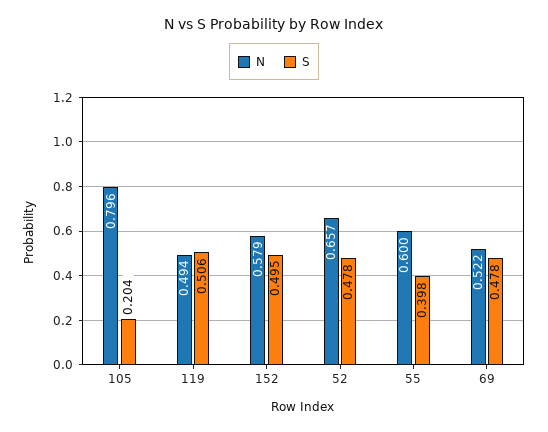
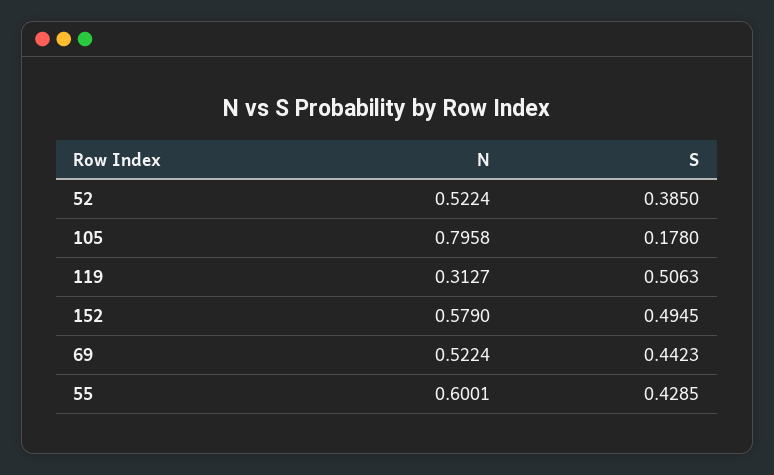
  {
    "N": {
      "105": 0.7958,
-     "119": 0.494,
+     "119": 0.3127,
      "152": 0.579,
-     "52": 0.657,
+     "52": 0.5224,
      "55": 0.6001,
      "69": 0.5224
    },
    "S": {
-     "105": 0.204,
+     "105": 0.178,
      "119": 0.5063,
      "152": 0.4945,
-     "52": 0.478,
+     "52": 0.385,
-     "55": 0.398,
+     "55": 0.4285,
-     "69": 0.478
+     "69": 0.4423
    }
  }

